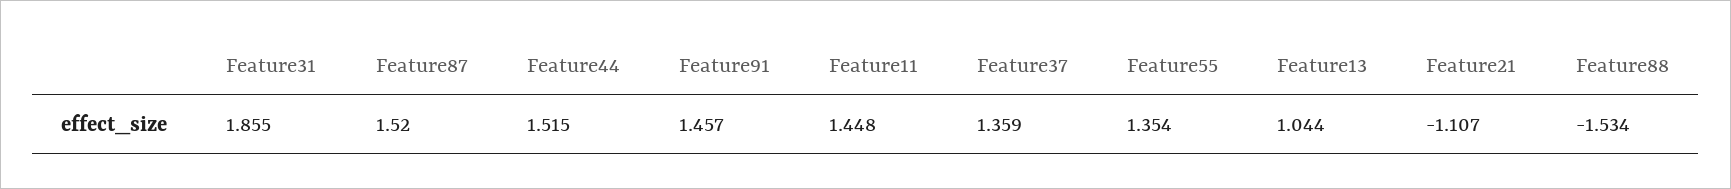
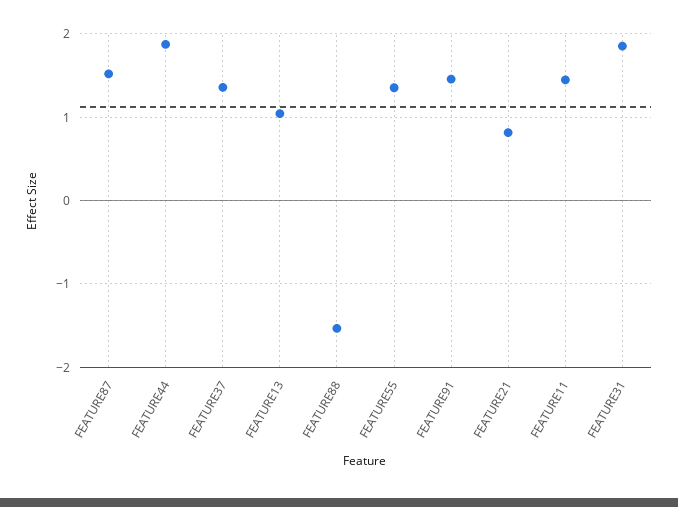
  {
    "Feature31": 1.855,
    "Feature87": 1.52,
-   "Feature44": 1.515,
+   "Feature44": 1.9,
    "Feature91": 1.457,
    "Feature11": 1.448,
    "Feature37": 1.359,
    "Feature55": 1.354,
    "Feature13": 1.044,
-   "Feature21": -1.107,
+   "Feature21": 0.8,
    "Feature88": -1.534
  }

